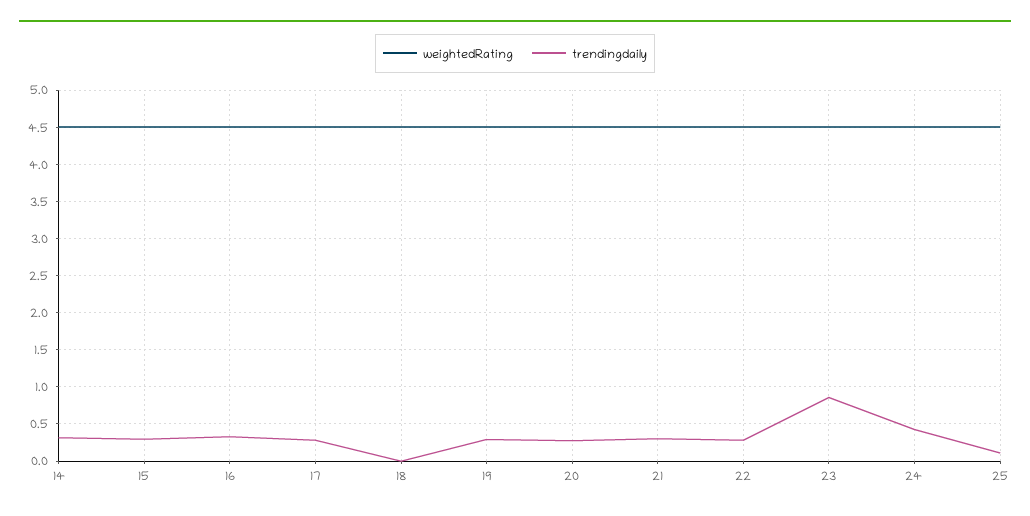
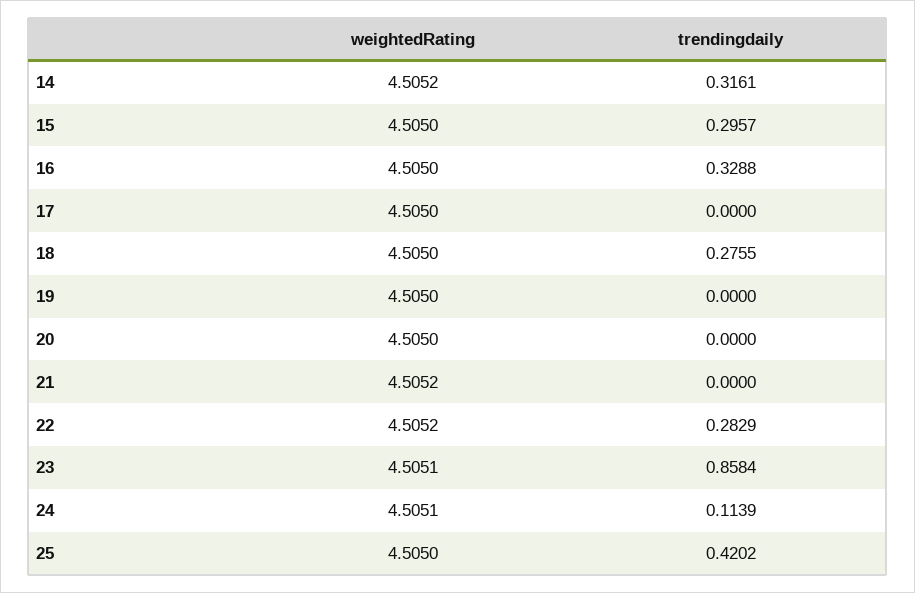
  {
    "weightedRating": {
      "14": 4.5052,
      "15": 4.505,
      "16": 4.505,
      "17": 4.505,
      "18": 4.505,
      "19": 4.505,
      "20": 4.505,
      "21": 4.5052,
      "22": 4.5052,
      "23": 4.5051,
      "24": 4.5051,
      "25": 4.505
    },
    "trendingdaily": {
      "14": 0.3161,
      "15": 0.2957,
      "16": 0.3288,
-     "17": 0.3,
+     "17": 0,
-     "18": 0,
+     "18": 0.2755,
-     "19": 0.3,
+     "19": 0,
-     "20": 0.3,
+     "20": 0,
-     "21": 0.3,
+     "21": 0,
      "22": 0.2829,
      "23": 0.8584,
-     "24": 0.4,
+     "24": 0.1139,
-     "25": 0.1
+     "25": 0.4202
    }
  }

